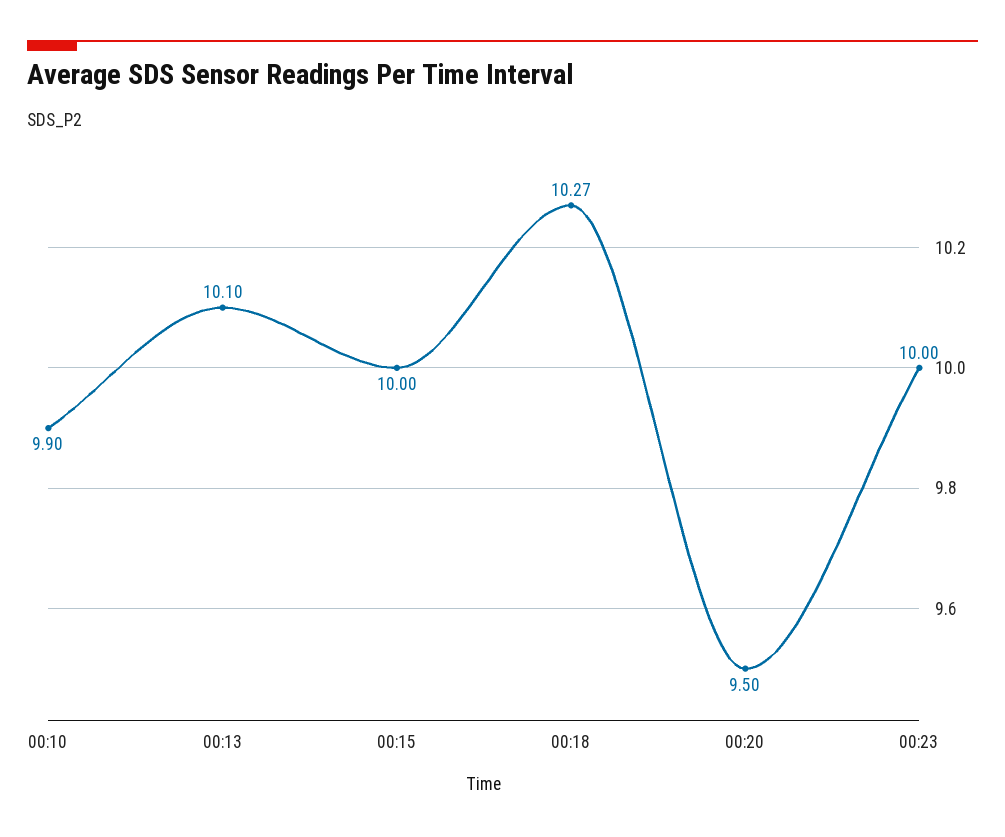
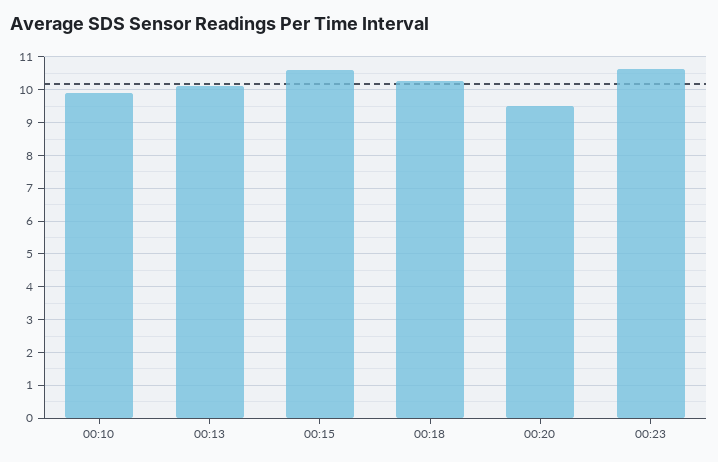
  {
    "00:10": 9.9,
    "00:13": 10.1,
-   "00:15": 10,
+   "00:15": 10.6,
    "00:18": 10.27,
    "00:20": 9.5,
-   "00:23": 10
+   "00:23": 10.6
  }

